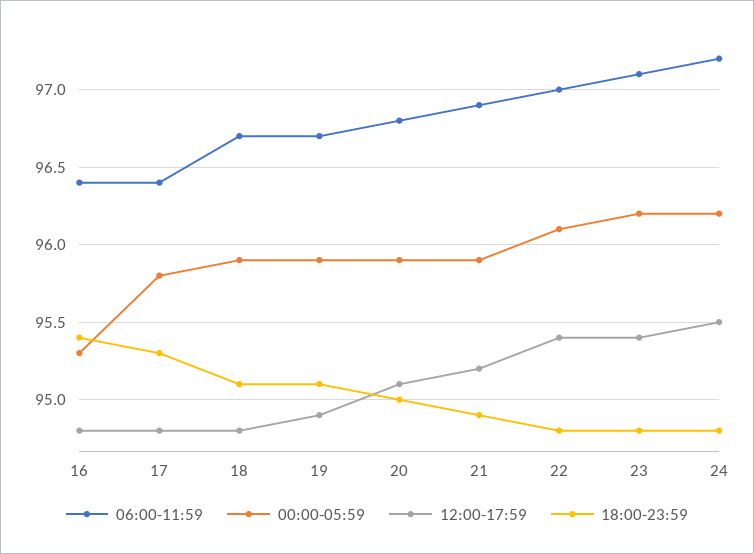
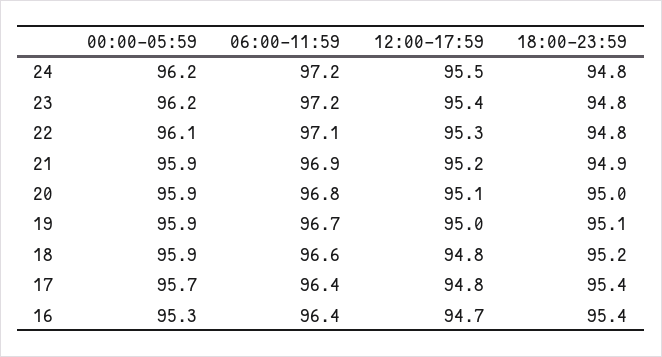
  {
    "06:00-11:59": {
      "16": 96.4,
      "17": 96.4,
-     "18": 96.7,
+     "18": 96.6,
      "19": 96.7,
      "20": 96.8,
      "21": 96.9,
-     "22": 97,
+     "22": 97.1,
-     "23": 97.1,
+     "23": 97.2,
      "24": 97.2
    },
    "00:00-05:59": {
      "16": 95.3,
-     "17": 95.8,
+     "17": 95.7,
      "18": 95.9,
      "19": 95.9,
      "20": 95.9,
      "21": 95.9,
      "22": 96.1,
      "23": 96.2,
      "24": 96.2
    },
    "12:00-17:59": {
-     "16": 94.8,
+     "16": 94.7,
      "17": 94.8,
      "18": 94.8,
-     "19": 94.9,
+     "19": 95,
      "20": 95.1,
      "21": 95.2,
-     "22": 95.4,
+     "22": 95.3,
      "23": 95.4,
      "24": 95.5
    },
    "18:00-23:59": {
      "16": 95.4,
-     "17": 95.3,
+     "17": 95.4,
-     "18": 95.1,
+     "18": 95.2,
      "19": 95.1,
      "20": 95,
      "21": 94.9,
      "22": 94.8,
      "23": 94.8,
      "24": 94.8
    }
  }

